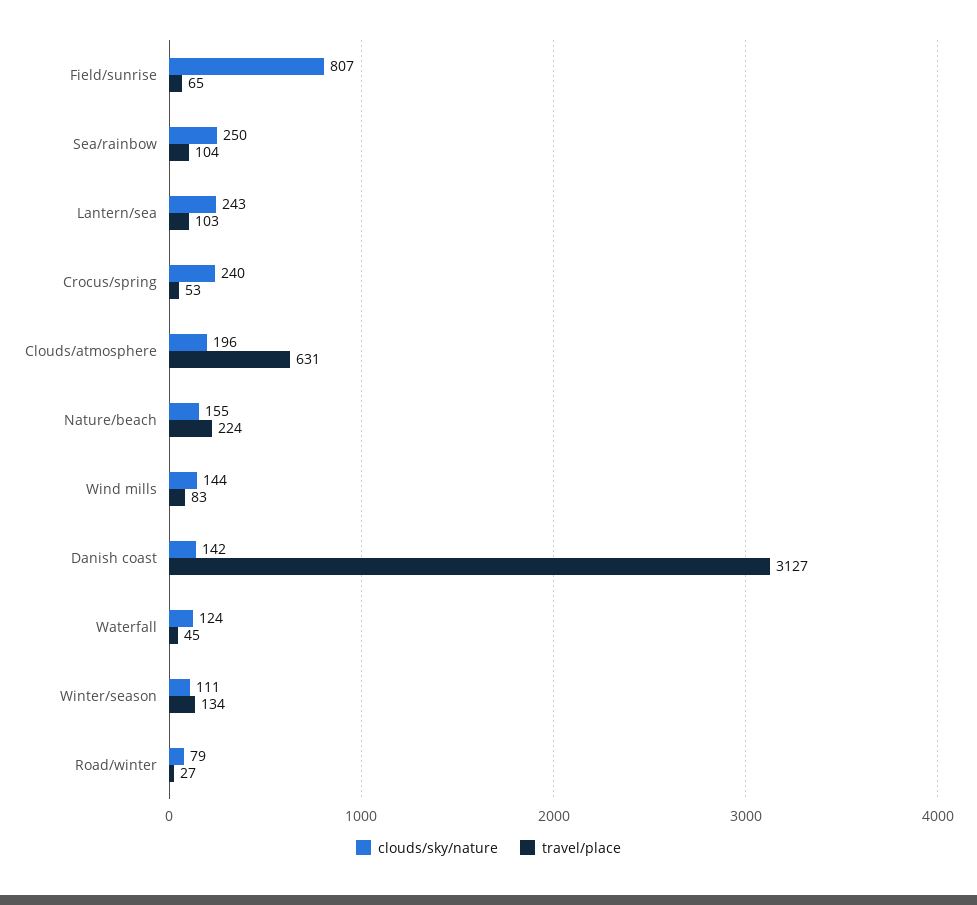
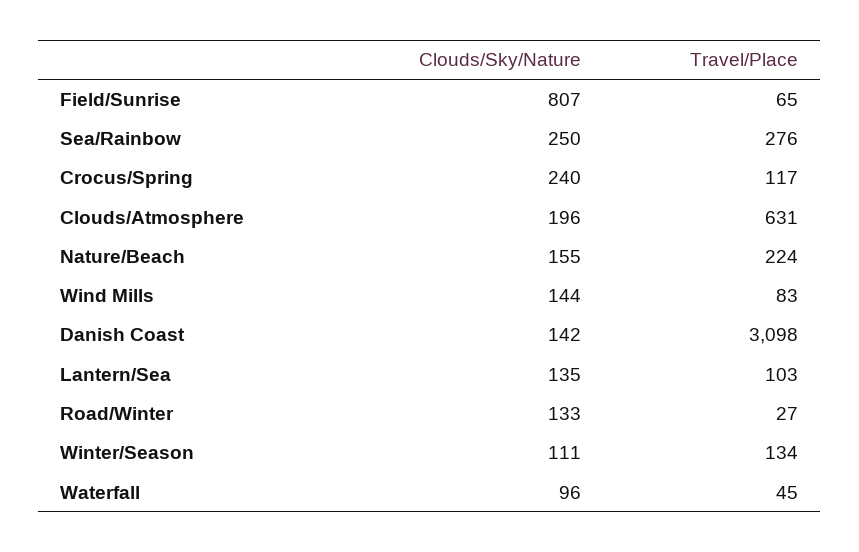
  {
    "clouds/sky/nature": {
      "Field/sunrise": 807,
      "Sea/rainbow": 250,
-     "Lantern/sea": 243,
+     "Lantern/sea": 135,
      "Crocus/spring": 240,
      "Clouds/atmosphere": 196,
      "Nature/beach": 155,
      "Wind mills": 144,
      "Danish coast": 142,
-     "Waterfall": 124,
+     "Waterfall": 96,
      "Winter/season": 111,
-     "Road/winter": 79
+     "Road/winter": 133
    },
    "travel/place": {
      "Field/sunrise": 65,
-     "Sea/rainbow": 104,
+     "Sea/rainbow": 276,
      "Lantern/sea": 103,
-     "Crocus/spring": 53,
+     "Crocus/spring": 117,
      "Clouds/atmosphere": 631,
      "Nature/beach": 224,
      "Wind mills": 83,
-     "Danish coast": 3127,
+     "Danish coast": 3098,
      "Waterfall": 45,
      "Winter/season": 134,
      "Road/winter": 27
    }
  }

